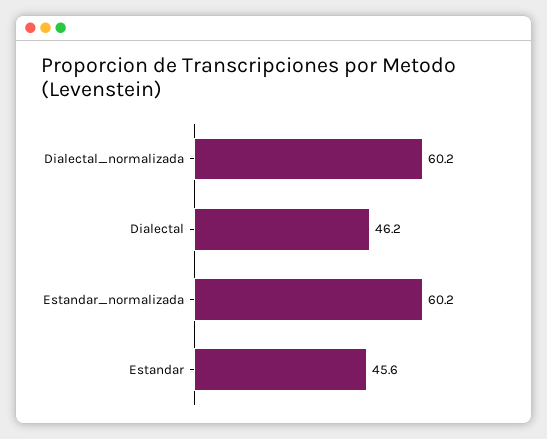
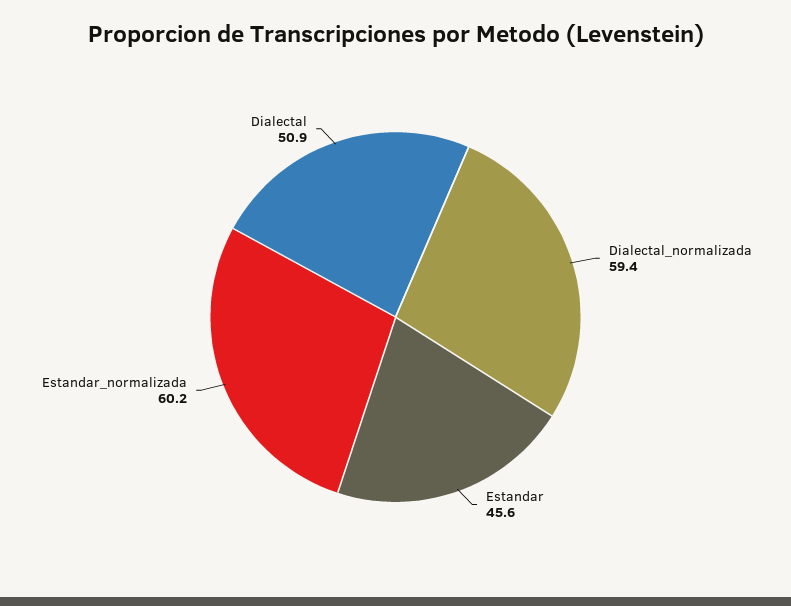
  {
-   "Dialectal_normalizada": 60.2,
+   "Dialectal_normalizada": 59.4,
-   "Dialectal": 46.2,
+   "Dialectal": 50.9,
    "Estandar_normalizada": 60.2,
    "Estandar": 45.6
  }

